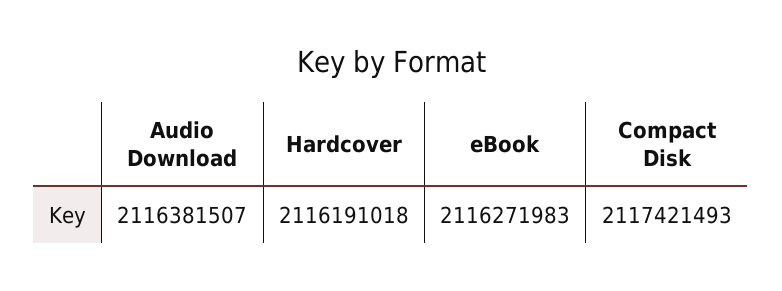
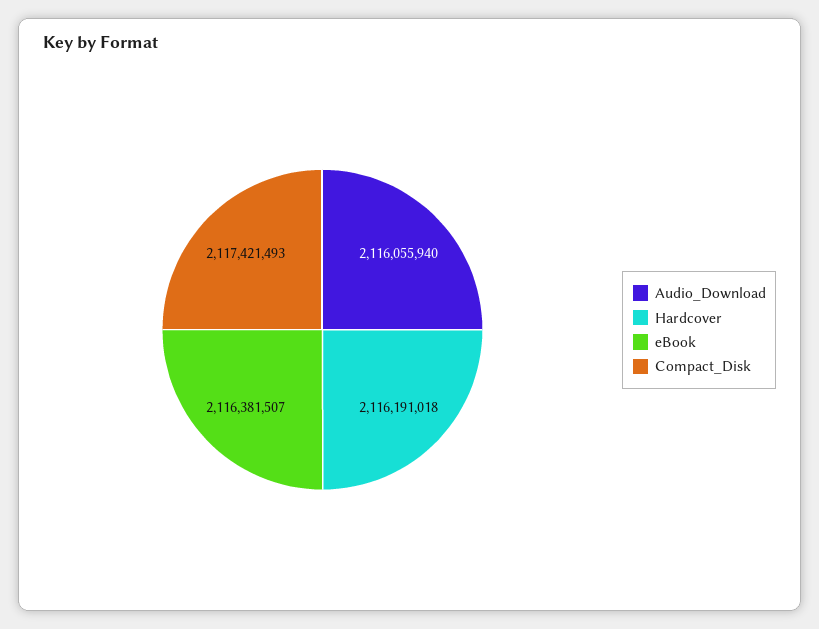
  {
-   "Audio Download": 2116381507,
+   "Audio Download": 2116055940,
    "Hardcover": 2116191018,
-   "eBook": 2116271983,
+   "eBook": 2116381507,
    "Compact Disk": 2117421493
  }

